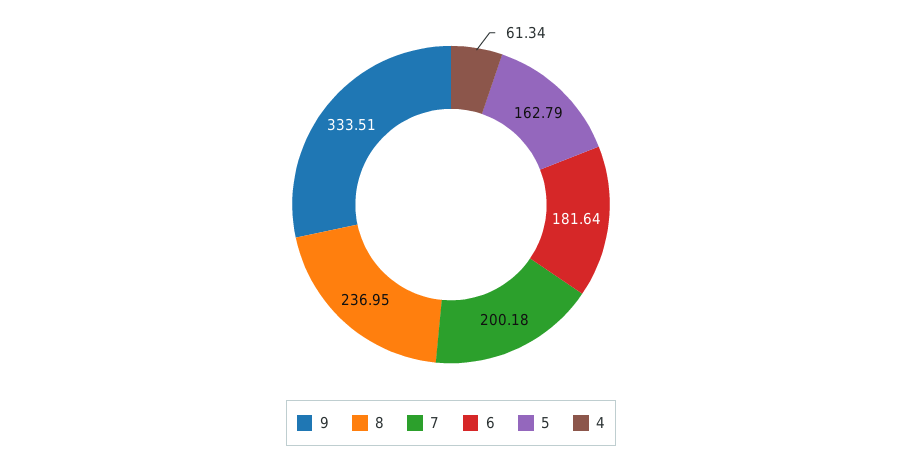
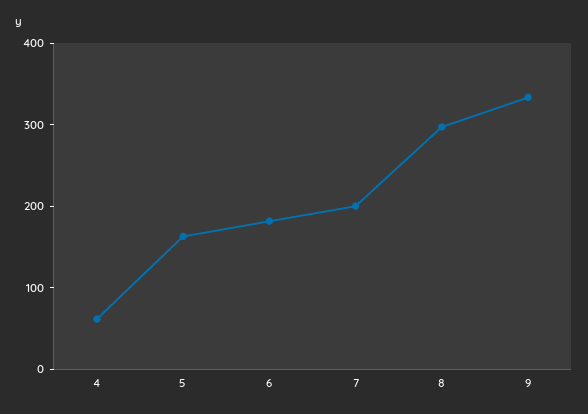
  {
    "9": 333.51,
-   "8": 236.95,
+   "8": 300,
    "7": 200.18,
    "6": 181.64,
    "5": 162.79,
    "4": 61.34
  }

